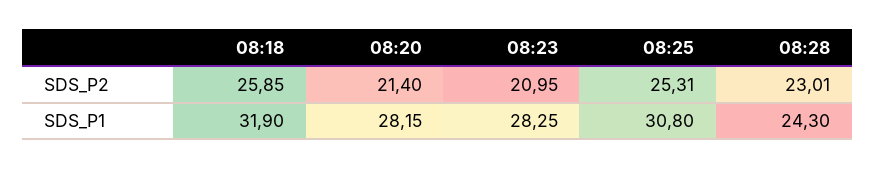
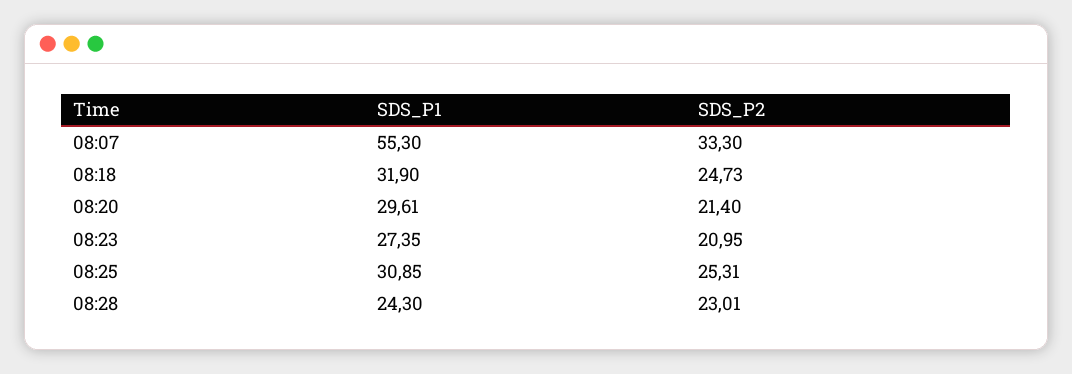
  {
    "08:18": {
-     "SDS_P2": 25.85,
+     "SDS_P2": 24.73,
      "SDS_P1": 31.9
    },
    "08:20": {
      "SDS_P2": 21.4,
-     "SDS_P1": 28.15
+     "SDS_P1": 29.61
    },
    "08:23": {
      "SDS_P2": 20.95,
-     "SDS_P1": 28.25
+     "SDS_P1": 27.35
    },
    "08:25": {
      "SDS_P2": 25.31,
-     "SDS_P1": 30.8
+     "SDS_P1": 30.85
    },
    "08:28": {
      "SDS_P2": 23.01,
      "SDS_P1": 24.3
-   }
+   },
+   "08:07": {
+     "SDS_P1": 55.3,
+     "SDS_P2": 33.3
+   }
  }

